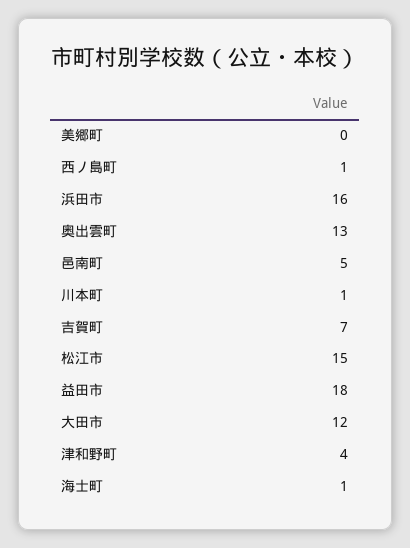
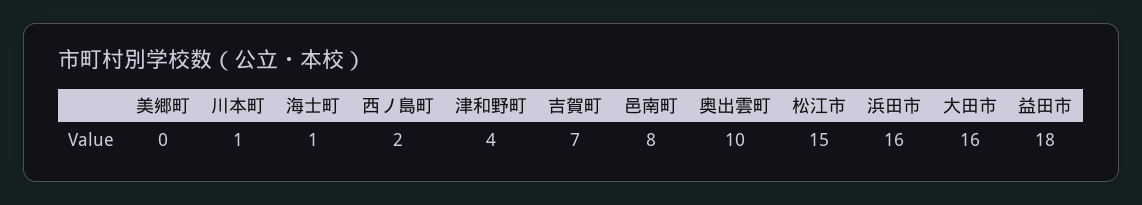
  {
    "美郷町": 0,
-   "西ノ島町": 1,
+   "西ノ島町": 2,
    "浜田市": 16,
-   "奥出雲町": 13,
+   "奥出雲町": 10,
-   "邑南町": 5,
+   "邑南町": 8,
    "川本町": 1,
    "吉賀町": 7,
    "松江市": 15,
    "益田市": 18,
-   "大田市": 12,
+   "大田市": 16,
    "津和野町": 4,
    "海士町": 1
  }

